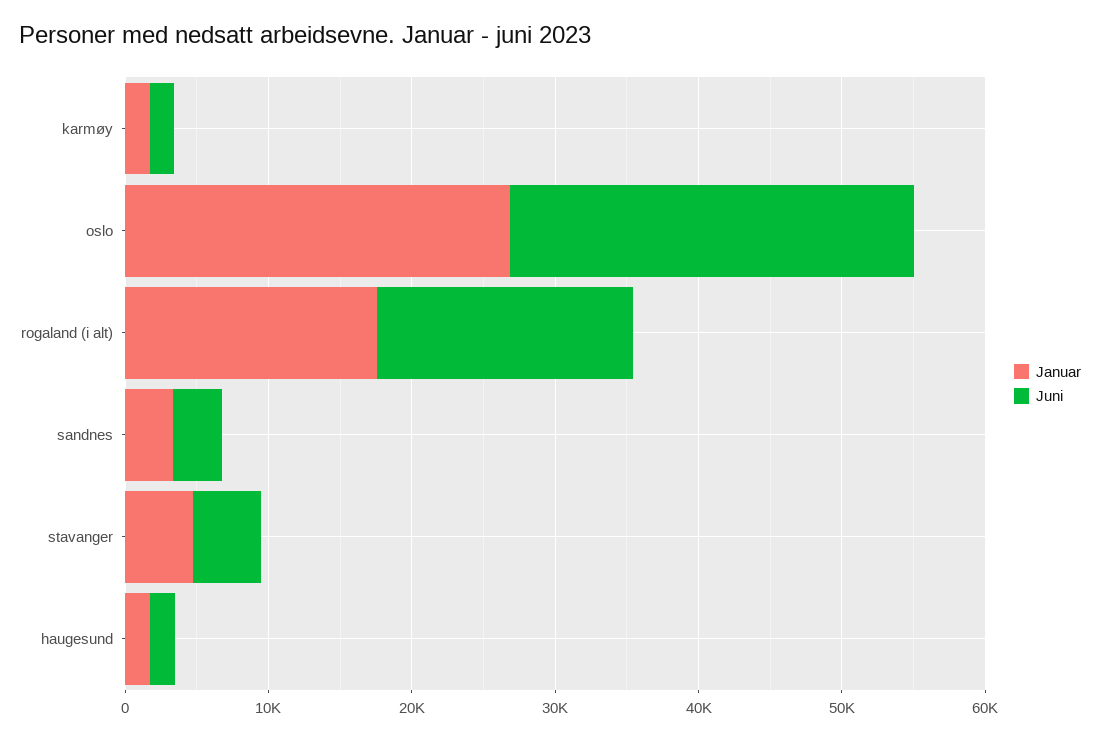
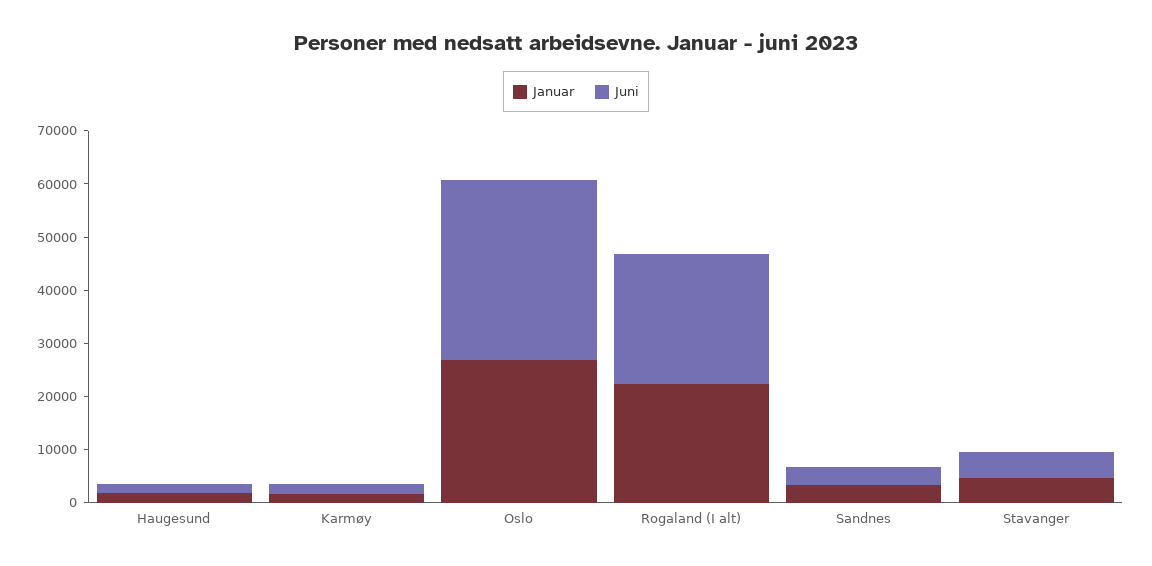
  {
    "Januar": {
      "karmøy": 2000,
      "oslo": 26000,
-     "rogaland (i alt)": 18000,
+     "rogaland (i alt)": 22000,
      "sandnes": 4000,
      "stavanger": 4000,
      "haugesund": 2000
    },
    "Juni": {
      "karmøy": 2000,
-     "oslo": 28000,
+     "oslo": 34000,
-     "rogaland (i alt)": 18000,
+     "rogaland (i alt)": 24000,
      "sandnes": 4000,
      "stavanger": 4000,
      "haugesund": 2000
    }
  }

